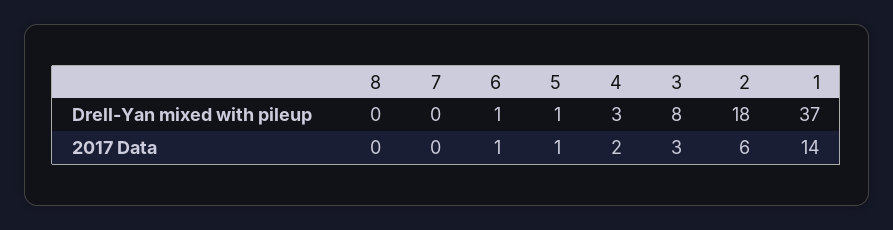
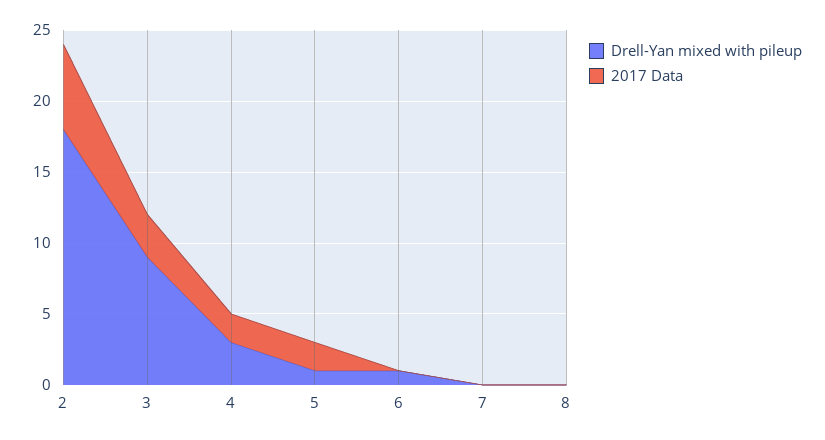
  {
    "Drell-Yan mixed with pileup": {
      "8": 0,
      "7": 0,
      "6": 1,
      "5": 1,
      "4": 3,
-     "3": 8,
+     "3": 9,
-     "2": 18,
+     "2": 18
-     "1": 37
    },
    "2017 Data": {
      "8": 0,
      "7": 0,
-     "6": 1,
+     "6": 0,
-     "5": 1,
+     "5": 2,
      "4": 2,
      "3": 3,
-     "2": 6,
+     "2": 6
-     "1": 14
    }
  }

